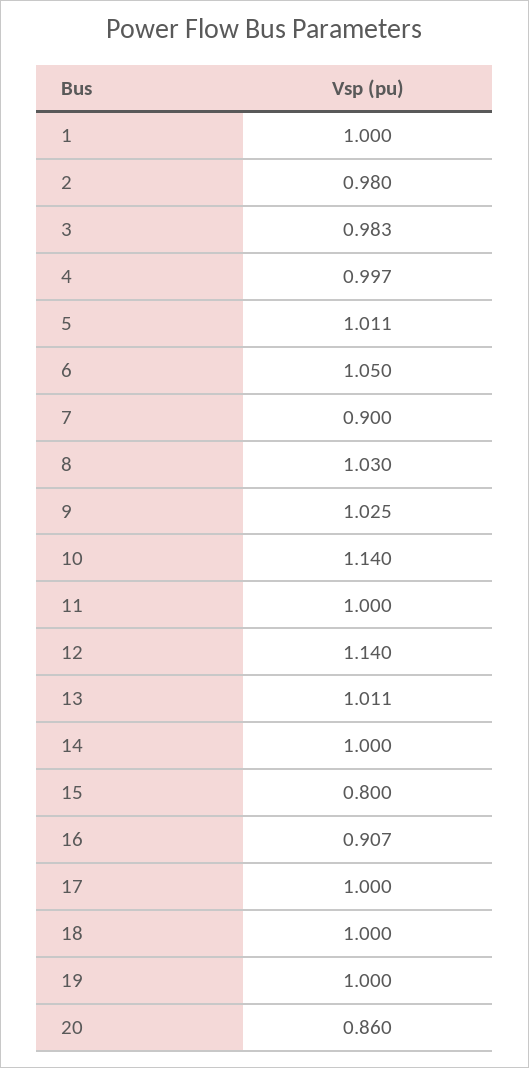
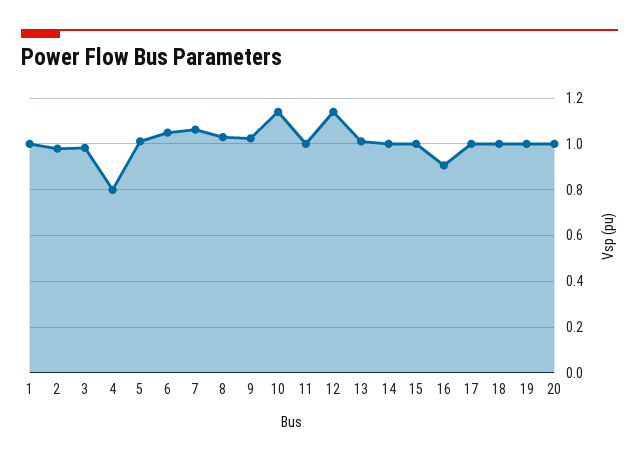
  {
    "1": 1,
    "2": 0.98,
    "3": 0.983,
-   "4": 0.997,
+   "4": 0.8,
    "5": 1.011,
    "6": 1.05,
-   "7": 0.9,
+   "7": 1.05,
    "8": 1.03,
    "9": 1.025,
    "10": 1.14,
    "11": 1,
    "12": 1.14,
    "13": 1.011,
    "14": 1,
-   "15": 0.8,
+   "15": 1,
    "16": 0.907,
    "17": 1,
    "18": 1,
    "19": 1,
-   "20": 0.86
+   "20": 1
  }

